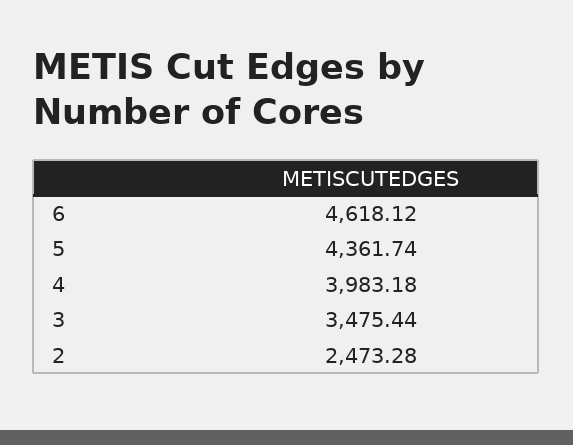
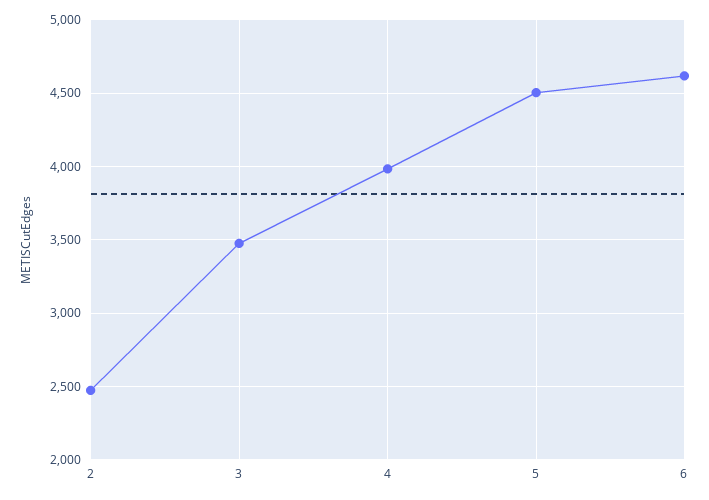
  {
    "6": 4618.12,
-   "5": 4361.74,
+   "5": 4500,
    "4": 3983.18,
    "3": 3475.44,
    "2": 2473.28
  }

